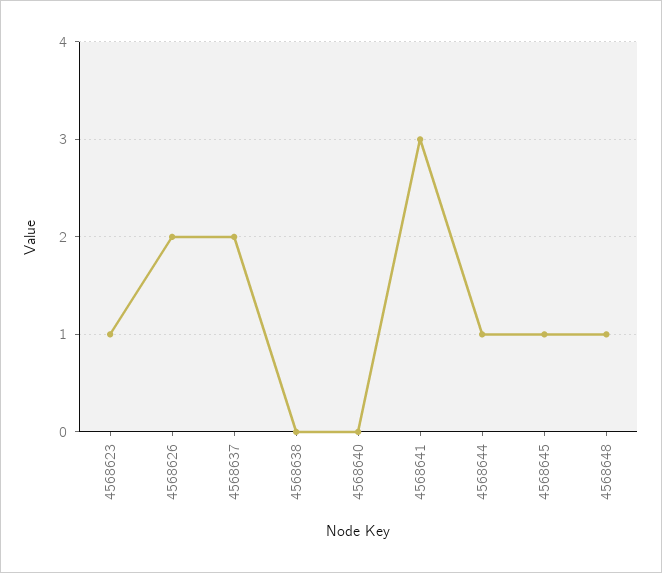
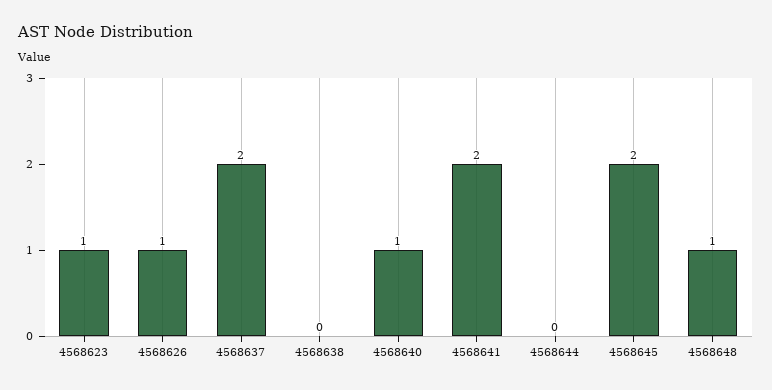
  {
    "4568623": 1,
-   "4568626": 2,
+   "4568626": 1,
    "4568637": 2,
    "4568638": 0,
-   "4568640": 0,
+   "4568640": 1,
-   "4568641": 3,
+   "4568641": 2,
-   "4568644": 1,
+   "4568644": 0,
-   "4568645": 1,
+   "4568645": 2,
    "4568648": 1
  }

